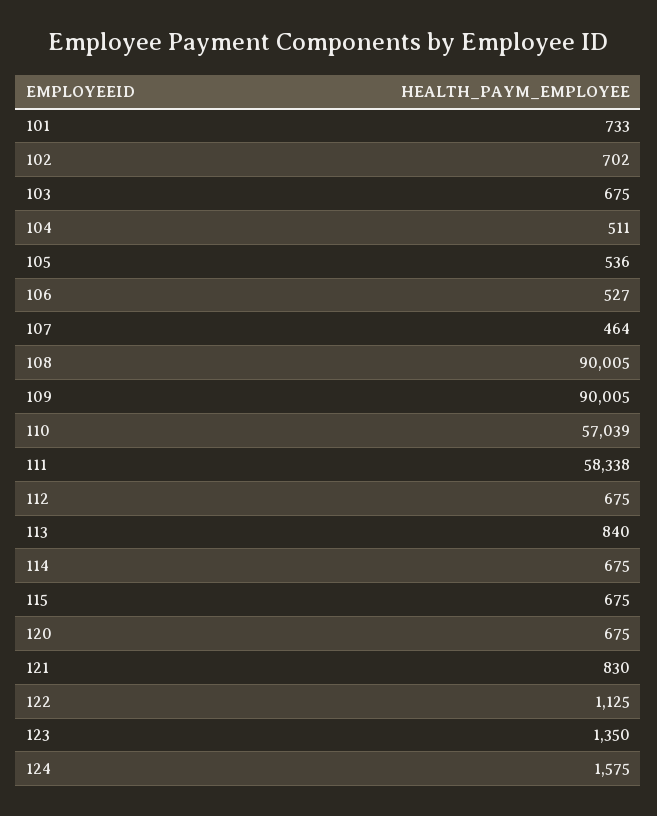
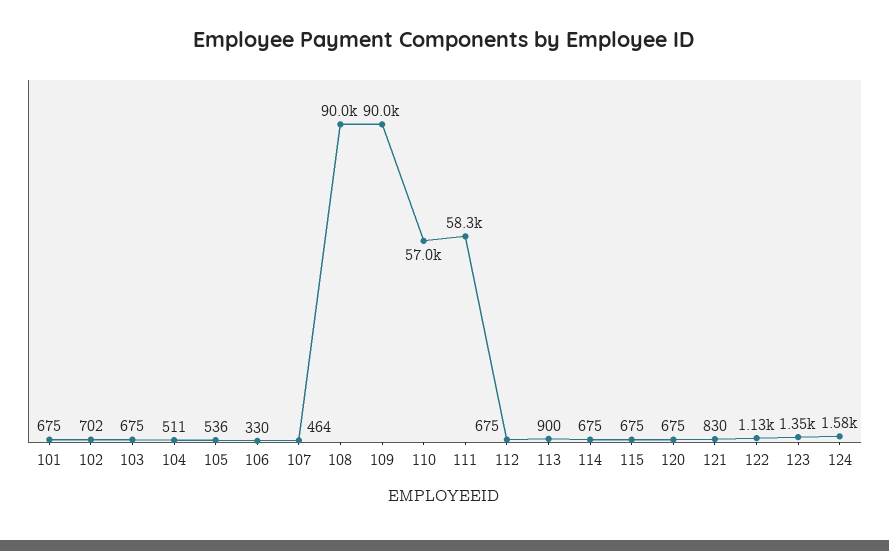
  {
-   "101": 733,
+   "101": 675,
    "102": 702,
    "103": 675,
    "104": 511,
    "105": 536,
-   "106": 527,
+   "106": 330,
    "107": 464,
    "108": 90005,
    "109": 90005,
    "110": 57039,
    "111": 58338,
    "112": 675,
-   "113": 840,
+   "113": 900,
    "114": 675,
    "115": 675,
    "120": 675,
    "121": 830,
    "122": 1125,
    "123": 1350,
    "124": 1575
  }

